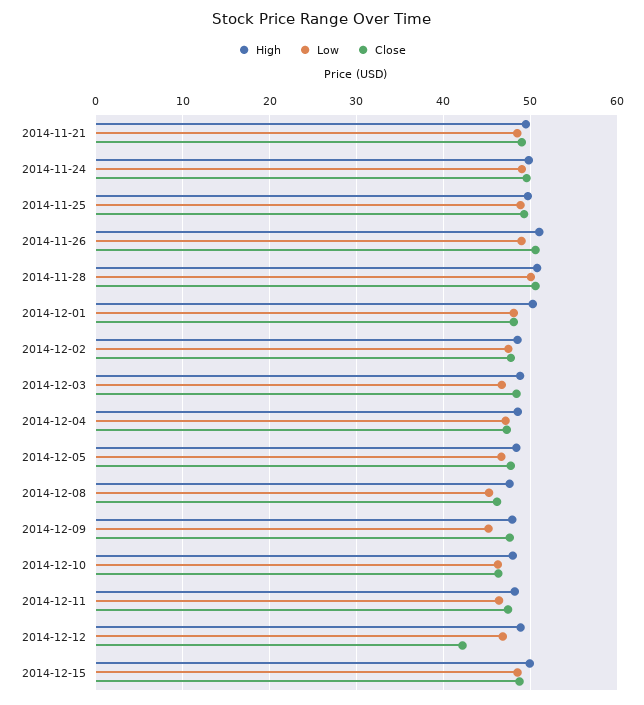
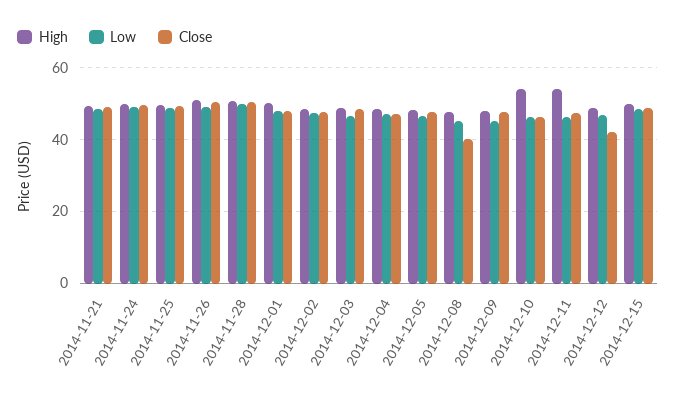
  {
    "High": {
      "2014-11-21": 50,
      "2014-11-24": 50,
      "2014-11-25": 50,
      "2014-11-26": 51,
      "2014-11-28": 51,
      "2014-12-01": 50,
      "2014-12-02": 49,
      "2014-12-03": 49,
      "2014-12-04": 49,
      "2014-12-05": 48,
      "2014-12-08": 48,
      "2014-12-09": 48,
-     "2014-12-10": 48,
+     "2014-12-10": 54,
-     "2014-12-11": 48,
+     "2014-12-11": 54,
      "2014-12-12": 49,
      "2014-12-15": 50
    },
    "Low": {
      "2014-11-21": 49,
      "2014-11-24": 49,
      "2014-11-25": 49,
      "2014-11-26": 49,
      "2014-11-28": 50,
      "2014-12-01": 48,
      "2014-12-02": 47,
      "2014-12-03": 47,
      "2014-12-04": 47,
      "2014-12-05": 47,
      "2014-12-08": 45,
      "2014-12-09": 45,
      "2014-12-10": 46,
      "2014-12-11": 46,
      "2014-12-12": 47,
      "2014-12-15": 49
    },
    "Close": {
      "2014-11-21": 49,
      "2014-11-24": 50,
      "2014-11-25": 49,
      "2014-11-26": 51,
      "2014-11-28": 51,
      "2014-12-01": 48,
      "2014-12-02": 48,
      "2014-12-03": 48,
      "2014-12-04": 47,
      "2014-12-05": 48,
-     "2014-12-08": 46,
+     "2014-12-08": 40,
      "2014-12-09": 48,
      "2014-12-10": 46,
      "2014-12-11": 47,
      "2014-12-12": 42,
      "2014-12-15": 49
    }
  }

